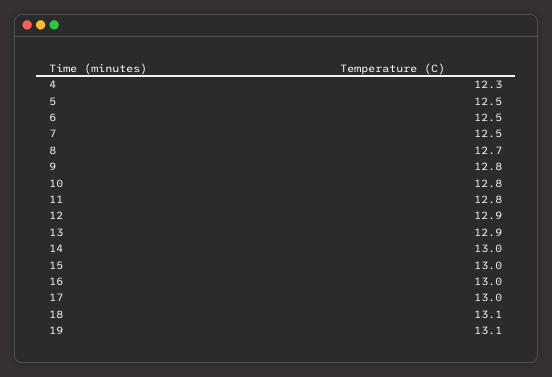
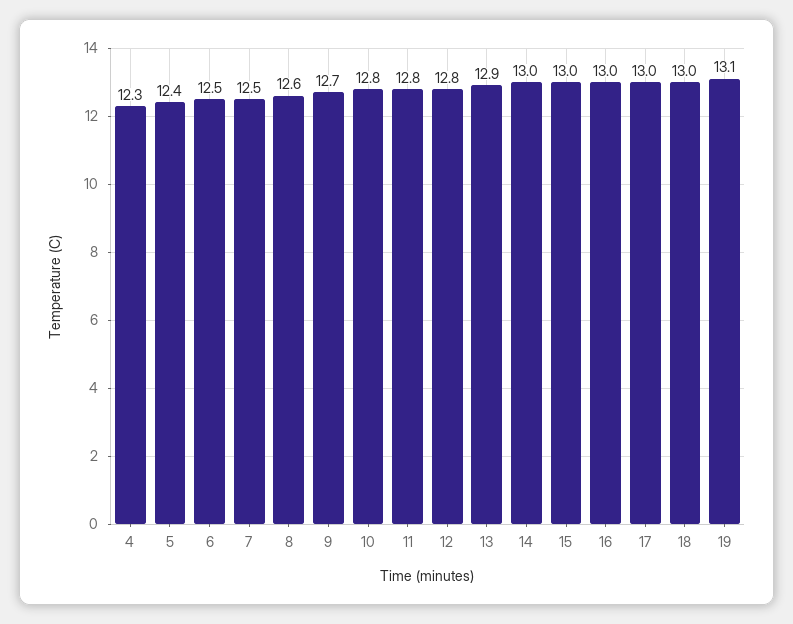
  {
    "4": 12.3,
-   "5": 12.5,
+   "5": 12.4,
    "6": 12.5,
    "7": 12.5,
-   "8": 12.7,
+   "8": 12.6,
-   "9": 12.8,
+   "9": 12.7,
    "10": 12.8,
    "11": 12.8,
-   "12": 12.9,
+   "12": 12.8,
    "13": 12.9,
    "14": 13,
    "15": 13,
    "16": 13,
    "17": 13,
-   "18": 13.1,
+   "18": 13,
    "19": 13.1
  }

